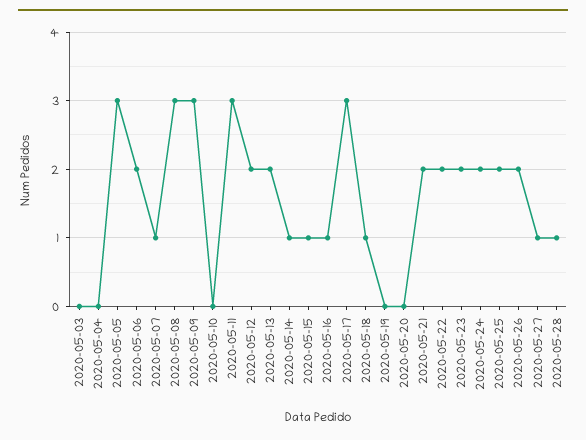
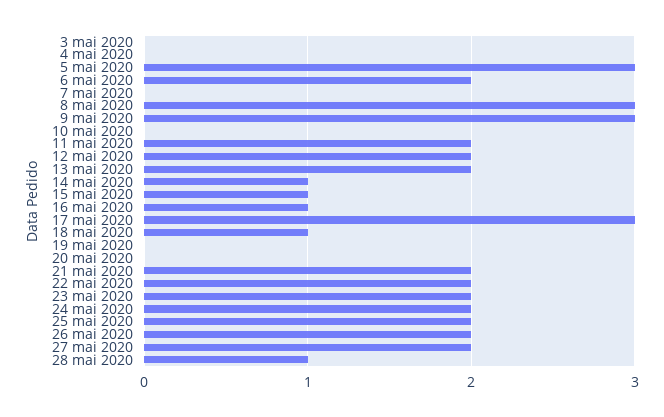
  {
    "2020-05-03": 0,
    "2020-05-04": 0,
    "2020-05-05": 3,
    "2020-05-06": 2,
-   "2020-05-07": 1,
+   "2020-05-07": 0,
    "2020-05-08": 3,
    "2020-05-09": 3,
    "2020-05-10": 0,
-   "2020-05-11": 3,
+   "2020-05-11": 2,
    "2020-05-12": 2,
    "2020-05-13": 2,
    "2020-05-14": 1,
    "2020-05-15": 1,
    "2020-05-16": 1,
    "2020-05-17": 3,
    "2020-05-18": 1,
    "2020-05-19": 0,
    "2020-05-20": 0,
    "2020-05-21": 2,
    "2020-05-22": 2,
    "2020-05-23": 2,
    "2020-05-24": 2,
    "2020-05-25": 2,
    "2020-05-26": 2,
-   "2020-05-27": 1,
+   "2020-05-27": 2,
    "2020-05-28": 1
  }

